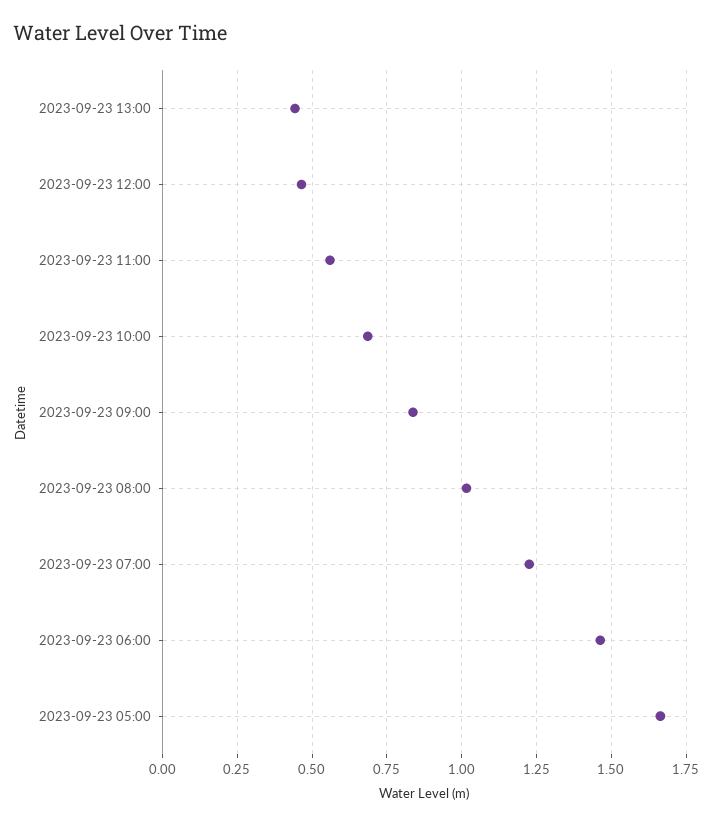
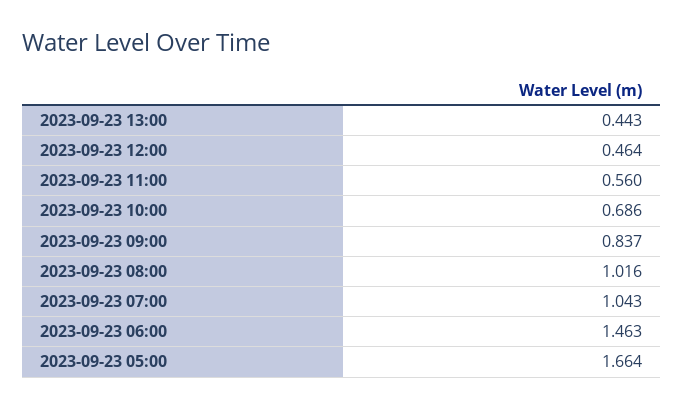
  {
    "2023-09-23 13:00": 0.443,
    "2023-09-23 12:00": 0.464,
    "2023-09-23 11:00": 0.56,
    "2023-09-23 10:00": 0.686,
    "2023-09-23 09:00": 0.837,
    "2023-09-23 08:00": 1.016,
-   "2023-09-23 07:00": 1.225,
+   "2023-09-23 07:00": 1.043,
    "2023-09-23 06:00": 1.463,
    "2023-09-23 05:00": 1.664
  }

